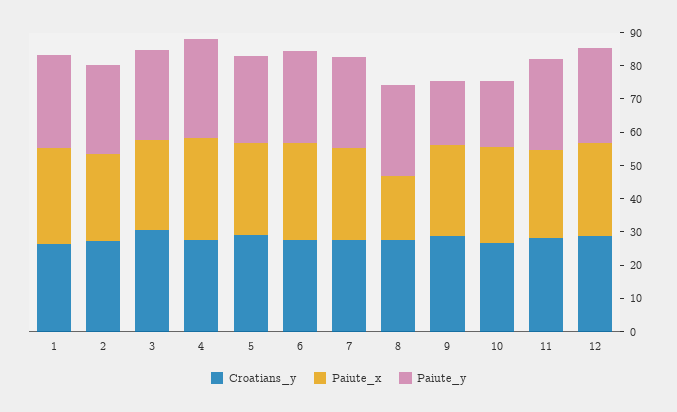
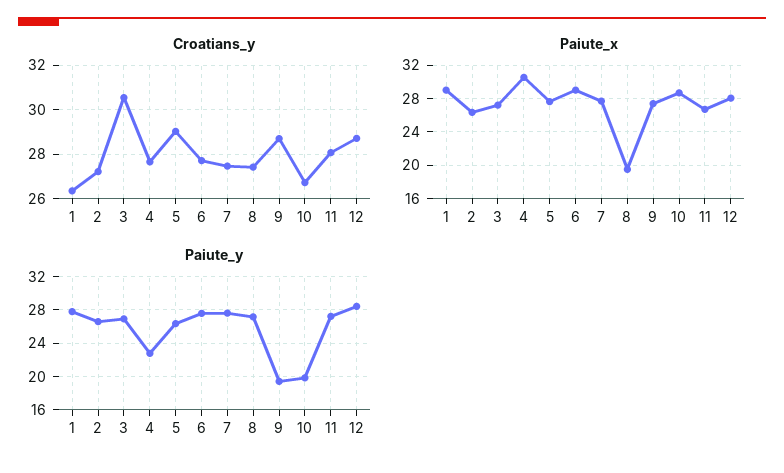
  {
    "Croatians_y": {
      "1": 26.5,
      "2": 27,
      "3": 30.5,
      "4": 27.5,
      "5": 29,
      "6": 27.5,
      "7": 27.5,
      "8": 27.5,
      "9": 28.5,
      "10": 26.5,
      "11": 28,
      "12": 28.5
    },
    "Paiute_x": {
      "1": 29,
      "2": 26,
      "3": 27,
      "4": 31,
      "5": 28,
      "6": 29,
      "7": 28,
      "8": 20,
      "9": 27,
      "10": 29,
      "11": 27,
      "12": 28
    },
    "Paiute_y": {
      "1": 28,
      "2": 27,
      "3": 27,
-     "4": 30,
+     "4": 23,
      "5": 26,
      "6": 28,
      "7": 28,
      "8": 27,
      "9": 19,
      "10": 20,
      "11": 27,
      "12": 28
    }
  }

